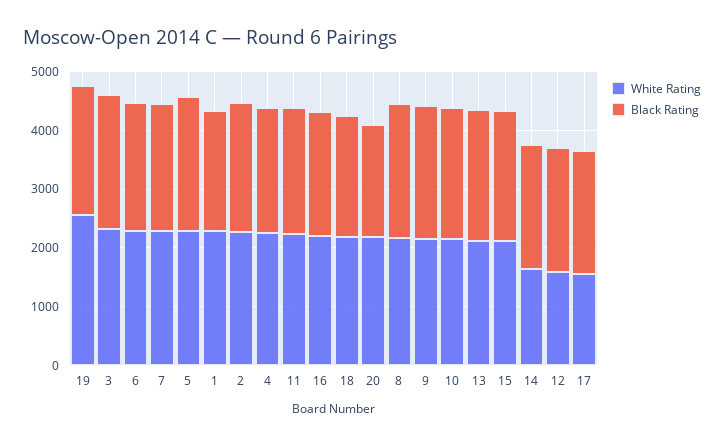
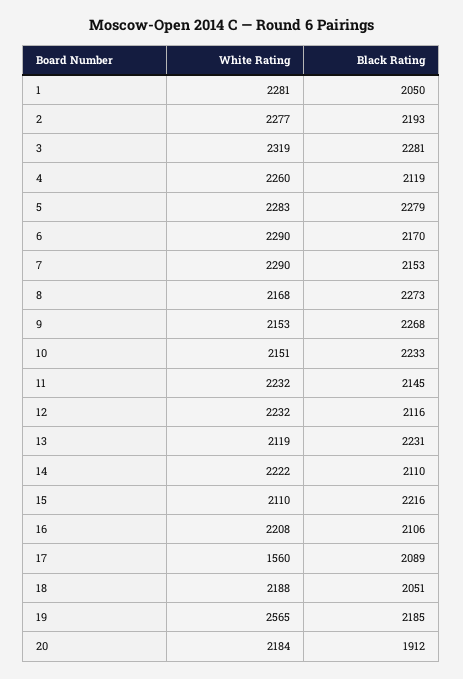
  {
    "White Rating": {
      "19": 2565,
      "3": 2319,
      "6": 2290,
      "7": 2290,
      "5": 2283,
      "1": 2281,
      "2": 2277,
      "4": 2260,
      "11": 2232,
      "16": 2208,
      "18": 2188,
      "20": 2184,
      "8": 2168,
      "9": 2153,
      "10": 2151,
      "13": 2119,
      "15": 2110,
-     "14": 1600,
+     "14": 2222,
-     "12": 1600,
+     "12": 2232,
      "17": 1560
    },
    "Black Rating": {
      "19": 2185,
      "3": 2281,
      "6": 2170,
      "7": 2153,
      "5": 2279,
      "1": 2050,
      "2": 2193,
      "4": 2119,
      "11": 2145,
      "16": 2106,
      "18": 2051,
      "20": 1912,
      "8": 2273,
      "9": 2268,
      "10": 2233,
      "13": 2231,
      "15": 2216,
      "14": 2110,
      "12": 2116,
      "17": 2089
    }
  }

